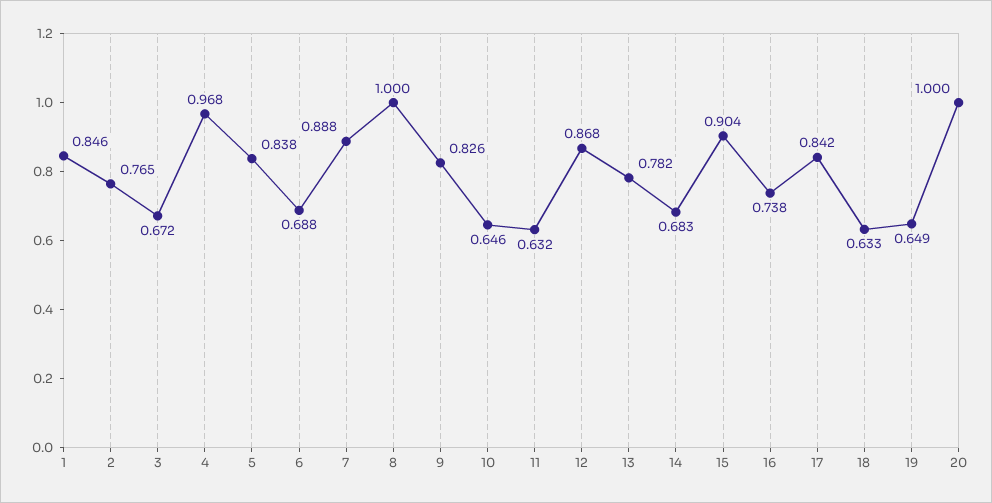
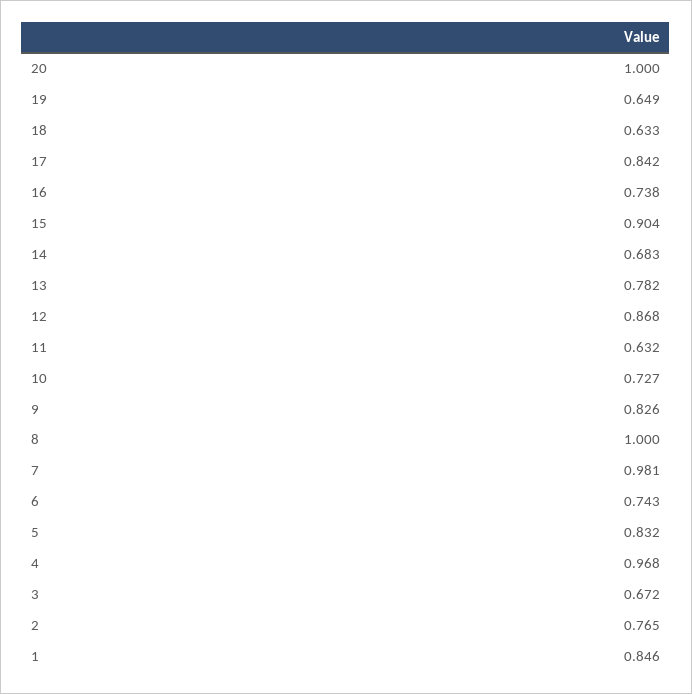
  {
    "1": 0.846,
    "2": 0.765,
    "3": 0.672,
    "4": 0.968,
-   "5": 0.838,
+   "5": 0.832,
-   "6": 0.688,
+   "6": 0.743,
-   "7": 0.888,
+   "7": 0.981,
    "8": 1,
    "9": 0.826,
-   "10": 0.646,
+   "10": 0.727,
    "11": 0.632,
    "12": 0.868,
    "13": 0.782,
    "14": 0.683,
    "15": 0.904,
    "16": 0.738,
    "17": 0.842,
    "18": 0.633,
    "19": 0.649,
    "20": 1
  }

